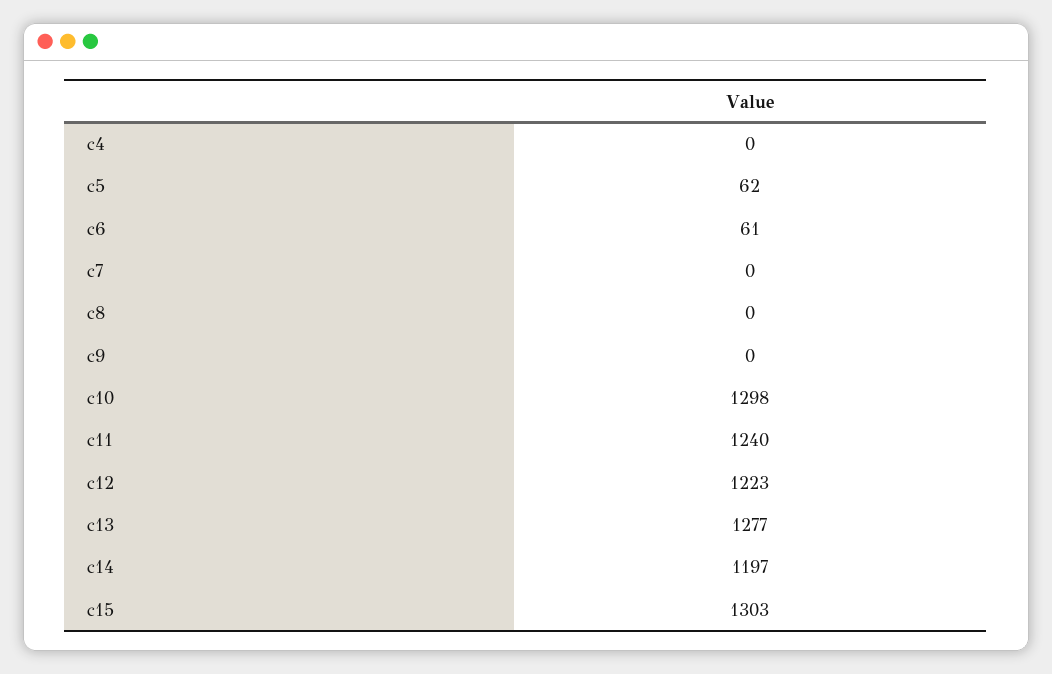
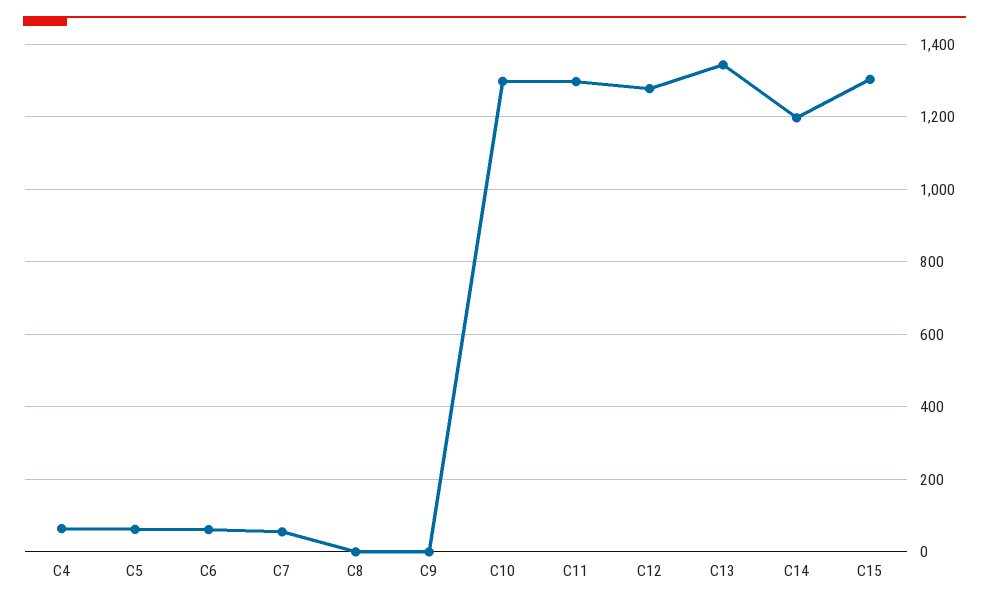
  {
-   "c4": 0,
+   "c4": 60,
    "c5": 62,
    "c6": 61,
-   "c7": 0,
+   "c7": 60,
    "c8": 0,
    "c9": 0,
    "c10": 1298,
-   "c11": 1240,
+   "c11": 1300,
-   "c12": 1223,
+   "c12": 1280,
-   "c13": 1277,
+   "c13": 1340,
    "c14": 1197,
    "c15": 1303
  }

